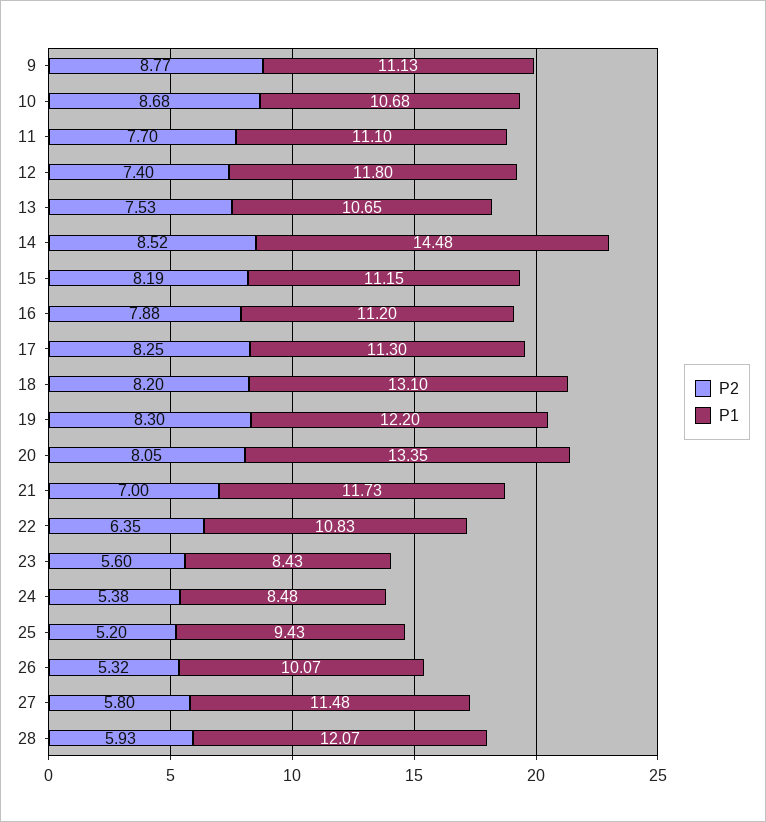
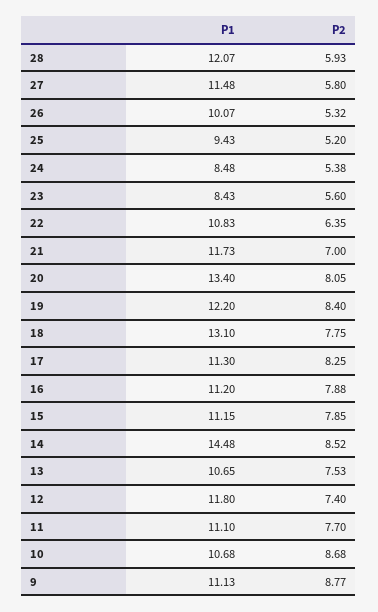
  {
    "P2": {
      "9": 8.77,
      "10": 8.68,
      "11": 7.7,
      "12": 7.4,
      "13": 7.53,
      "14": 8.52,
-     "15": 8.19,
+     "15": 7.85,
      "16": 7.88,
      "17": 8.25,
-     "18": 8.2,
+     "18": 7.75,
-     "19": 8.3,
+     "19": 8.4,
      "20": 8.05,
      "21": 7,
      "22": 6.35,
      "23": 5.6,
      "24": 5.38,
      "25": 5.2,
      "26": 5.32,
      "27": 5.8,
      "28": 5.93
    },
    "P1": {
      "9": 11.13,
      "10": 10.68,
      "11": 11.1,
      "12": 11.8,
      "13": 10.65,
      "14": 14.48,
      "15": 11.15,
      "16": 11.2,
      "17": 11.3,
      "18": 13.1,
      "19": 12.2,
-     "20": 13.35,
+     "20": 13.4,
      "21": 11.73,
      "22": 10.83,
      "23": 8.43,
      "24": 8.48,
      "25": 9.43,
      "26": 10.07,
      "27": 11.48,
      "28": 12.07
    }
  }

